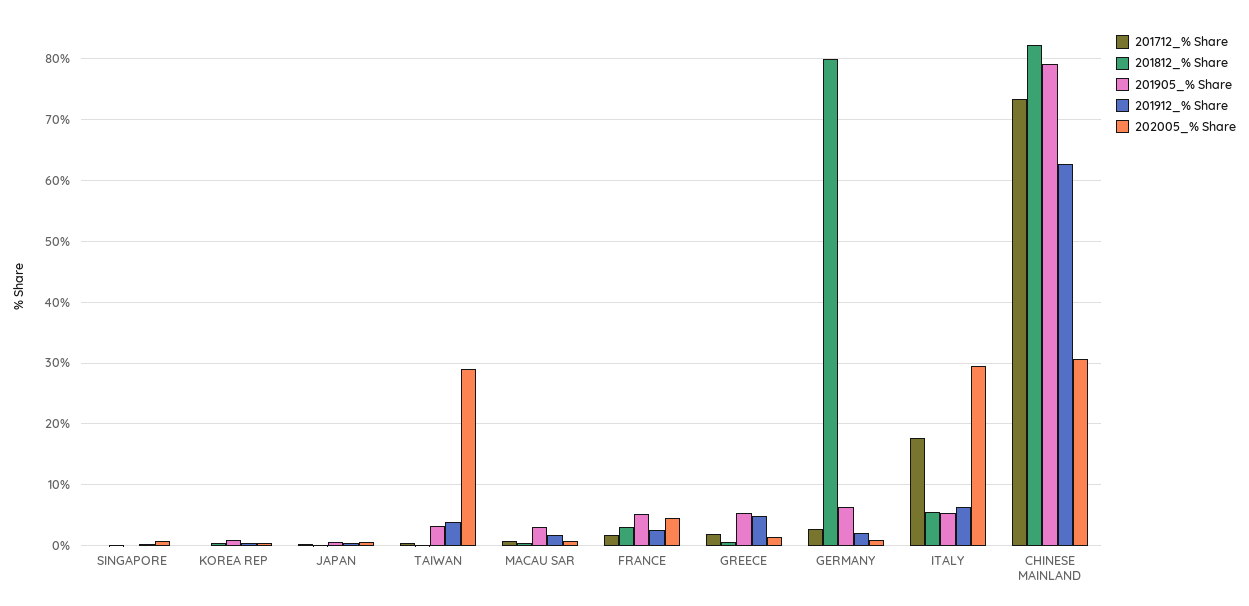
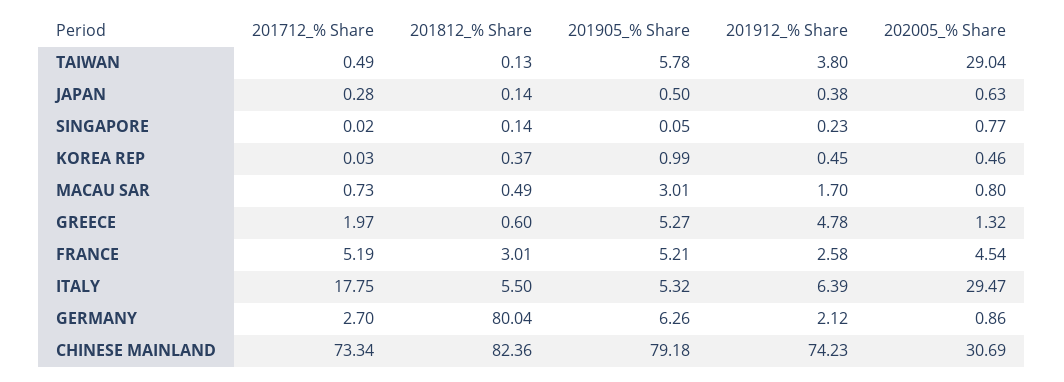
  {
    "201712_% Share": {
      "SINGAPORE": 0.02,
      "KOREA REP": 0.03,
      "JAPAN": 0.28,
      "TAIWAN": 0.49,
      "MACAU SAR": 0.73,
-     "FRANCE": 2,
+     "FRANCE": 5.19,
      "GREECE": 1.97,
      "GERMANY": 2.7,
      "ITALY": 17.75,
      "CHINESE MAINLAND": 73.34
    },
    "201812_% Share": {
      "SINGAPORE": 0.14,
      "KOREA REP": 0.37,
      "JAPAN": 0.14,
      "TAIWAN": 0.13,
      "MACAU SAR": 0.49,
      "FRANCE": 3.01,
      "GREECE": 0.6,
      "GERMANY": 80.04,
      "ITALY": 5.5,
      "CHINESE MAINLAND": 82.36
    },
    "201905_% Share": {
      "SINGAPORE": 0.05,
      "KOREA REP": 0.99,
      "JAPAN": 0.5,
-     "TAIWAN": 3,
+     "TAIWAN": 5.78,
      "MACAU SAR": 3.01,
      "FRANCE": 5.21,
      "GREECE": 5.27,
      "GERMANY": 6.26,
      "ITALY": 5.32,
      "CHINESE MAINLAND": 79.18
    },
    "201912_% Share": {
      "SINGAPORE": 0.23,
      "KOREA REP": 0.45,
      "JAPAN": 0.38,
      "TAIWAN": 3.8,
      "MACAU SAR": 1.7,
      "FRANCE": 2.58,
      "GREECE": 4.78,
      "GERMANY": 2.12,
      "ITALY": 6.39,
-     "CHINESE MAINLAND": 63
+     "CHINESE MAINLAND": 74.23
    },
    "202005_% Share": {
      "SINGAPORE": 0.77,
      "KOREA REP": 0.46,
      "JAPAN": 0.63,
      "TAIWAN": 29.04,
      "MACAU SAR": 0.8,
      "FRANCE": 4.54,
      "GREECE": 1.32,
      "GERMANY": 0.86,
      "ITALY": 29.47,
      "CHINESE MAINLAND": 30.69
    }
  }

